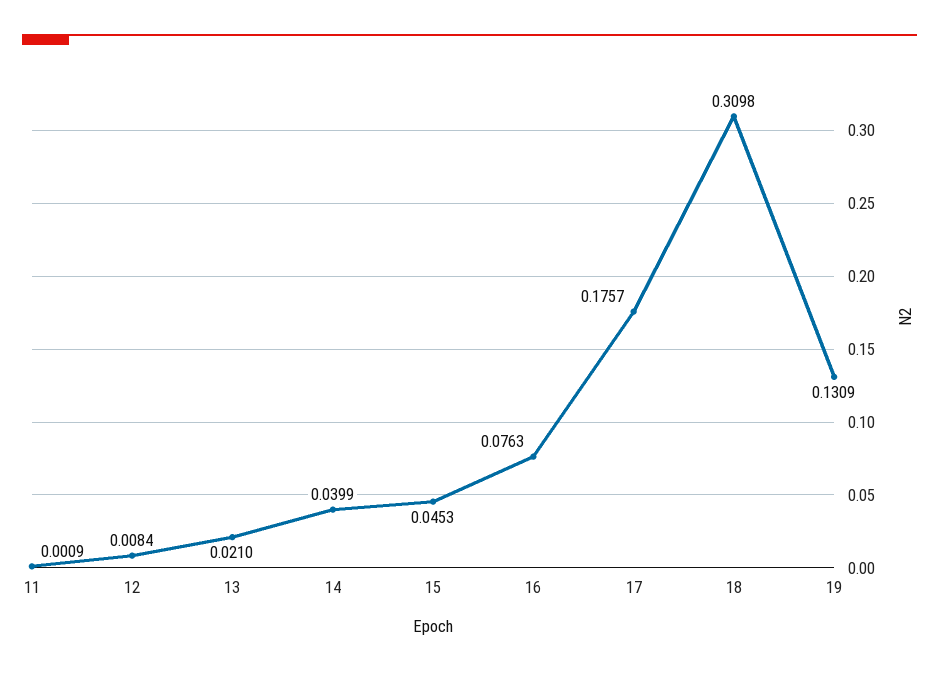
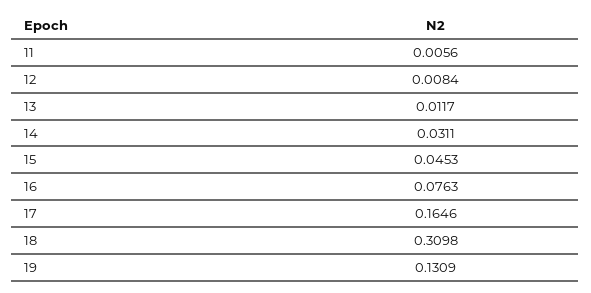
  {
-   "11": 0.0009,
+   "11": 0.0056,
    "12": 0.0084,
-   "13": 0.021,
+   "13": 0.0117,
-   "14": 0.0399,
+   "14": 0.0311,
    "15": 0.0453,
    "16": 0.0763,
-   "17": 0.1757,
+   "17": 0.1646,
    "18": 0.3098,
    "19": 0.1309
  }

